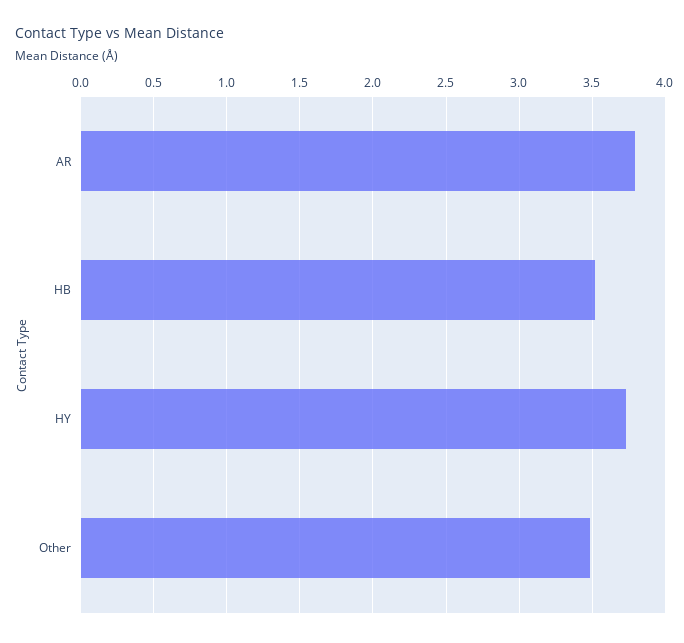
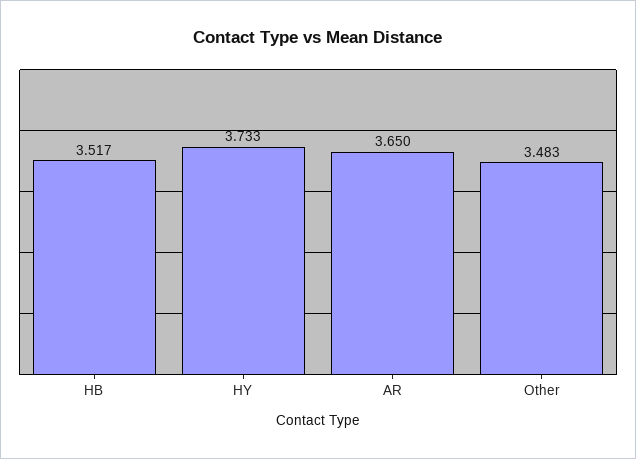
  {
-   "AR": 3.8,
+   "AR": 3.65,
    "HB": 3.517,
    "HY": 3.733,
    "Other": 3.483
  }

